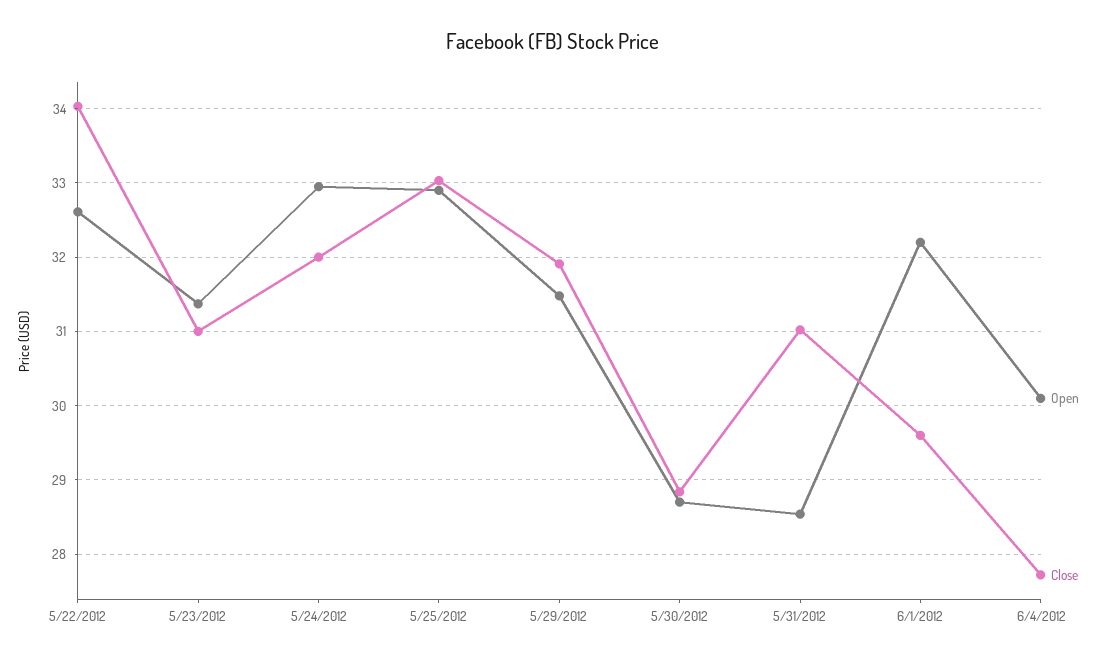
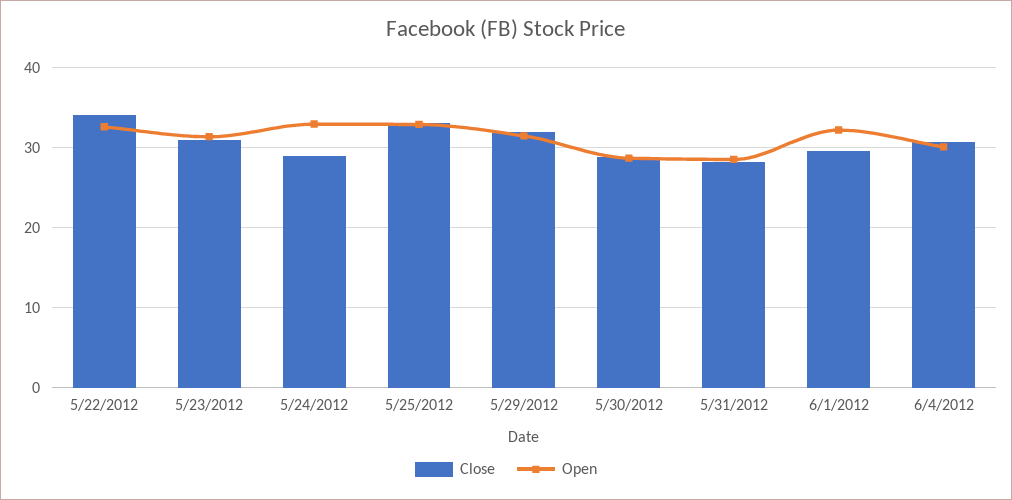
  {
    "Open": {
      "5/22/2012": 32.6,
      "5/23/2012": 31.4,
      "5/24/2012": 33,
      "5/25/2012": 32.9,
      "5/29/2012": 31.5,
      "5/30/2012": 28.7,
      "5/31/2012": 28.5,
      "6/1/2012": 32.2,
      "6/4/2012": 30.1
    },
    "Close": {
      "5/22/2012": 34,
      "5/23/2012": 31,
-     "5/24/2012": 32,
+     "5/24/2012": 29,
      "5/25/2012": 33,
      "5/29/2012": 31.9,
      "5/30/2012": 28.8,
-     "5/31/2012": 31,
+     "5/31/2012": 28,
      "6/1/2012": 29.6,
-     "6/4/2012": 27.7
+     "6/4/2012": 31
    }
  }

